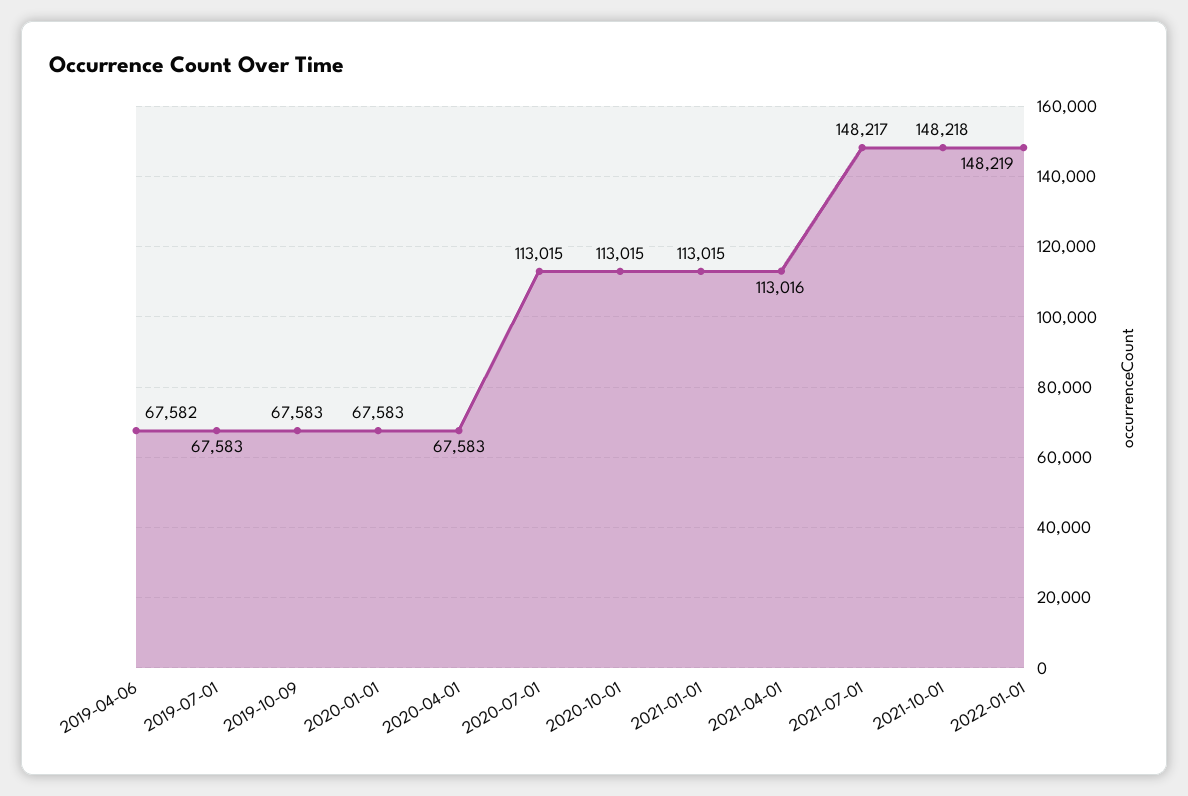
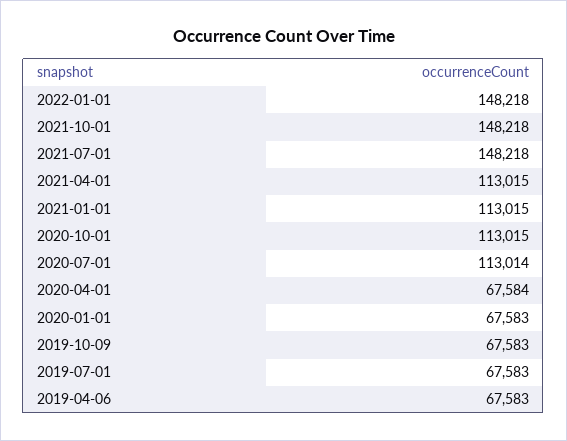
  {
-   "2019-04-06": 67582,
+   "2019-04-06": 67583,
    "2019-07-01": 67583,
    "2019-10-09": 67583,
    "2020-01-01": 67583,
-   "2020-04-01": 67583,
+   "2020-04-01": 67584,
-   "2020-07-01": 113015,
+   "2020-07-01": 113014,
    "2020-10-01": 113015,
    "2021-01-01": 113015,
-   "2021-04-01": 113016,
+   "2021-04-01": 113015,
-   "2021-07-01": 148217,
+   "2021-07-01": 148218,
    "2021-10-01": 148218,
-   "2022-01-01": 148219
+   "2022-01-01": 148218
  }

